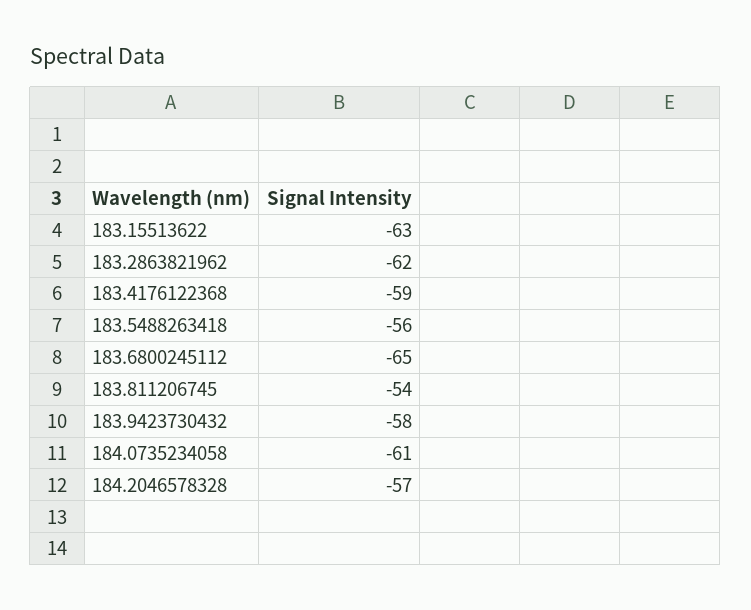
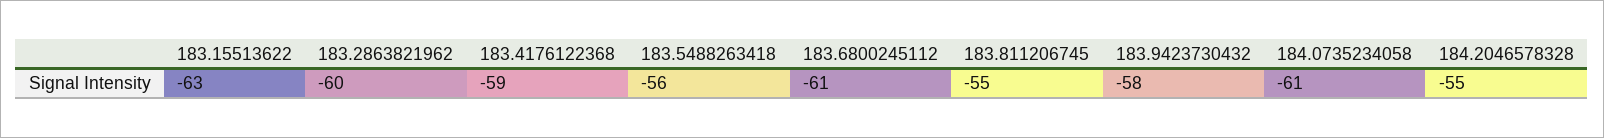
  {
    "183.15513622": -63,
-   "183.2863821962": -62,
+   "183.2863821962": -60,
    "183.4176122368": -59,
    "183.5488263418": -56,
-   "183.6800245112": -65,
+   "183.6800245112": -61,
-   "183.811206745": -54,
+   "183.811206745": -55,
    "183.9423730432": -58,
    "184.0735234058": -61,
-   "184.2046578328": -57
+   "184.2046578328": -55
  }

